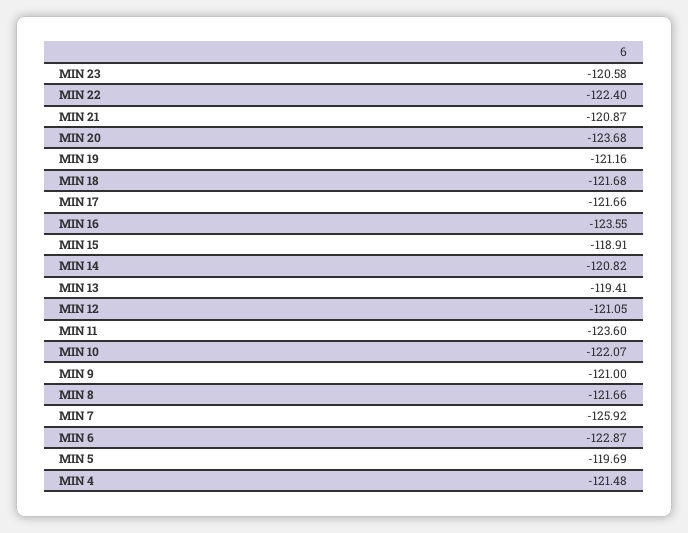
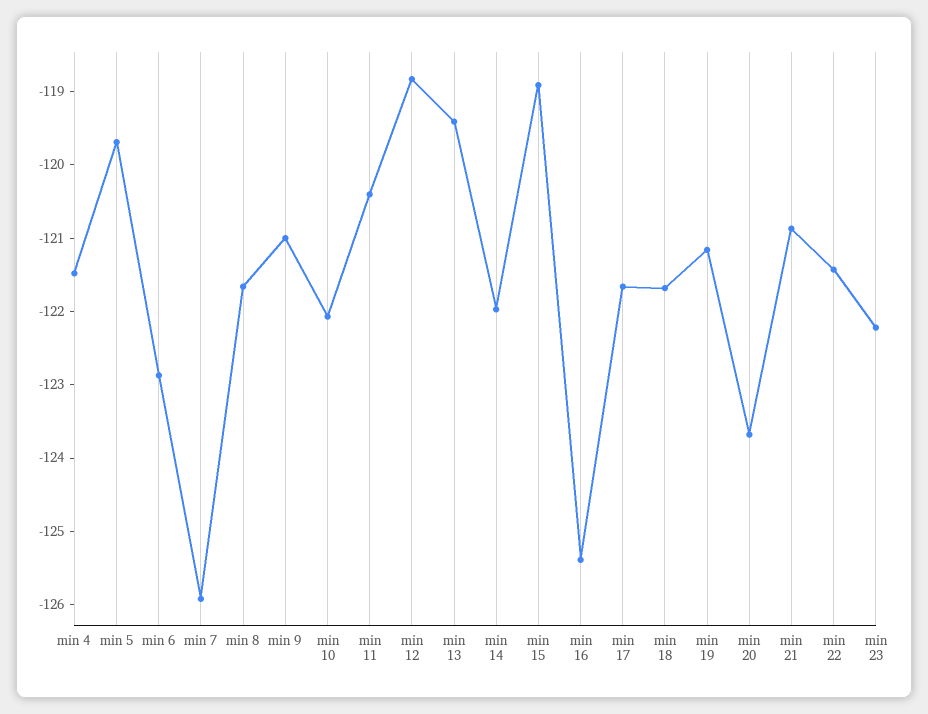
  {
-   "MIN 23": -120.58,
+   "MIN 23": -122.2,
-   "MIN 22": -122.4,
+   "MIN 22": -121.4,
    "MIN 21": -120.87,
    "MIN 20": -123.68,
    "MIN 19": -121.16,
    "MIN 18": -121.68,
    "MIN 17": -121.66,
-   "MIN 16": -123.55,
+   "MIN 16": -125.4,
    "MIN 15": -118.91,
-   "MIN 14": -120.82,
+   "MIN 14": -122,
    "MIN 13": -119.41,
-   "MIN 12": -121.05,
+   "MIN 12": -118.8,
-   "MIN 11": -123.6,
+   "MIN 11": -120.4,
    "MIN 10": -122.07,
    "MIN 9": -121,
    "MIN 8": -121.66,
    "MIN 7": -125.92,
    "MIN 6": -122.87,
    "MIN 5": -119.69,
    "MIN 4": -121.48
  }

